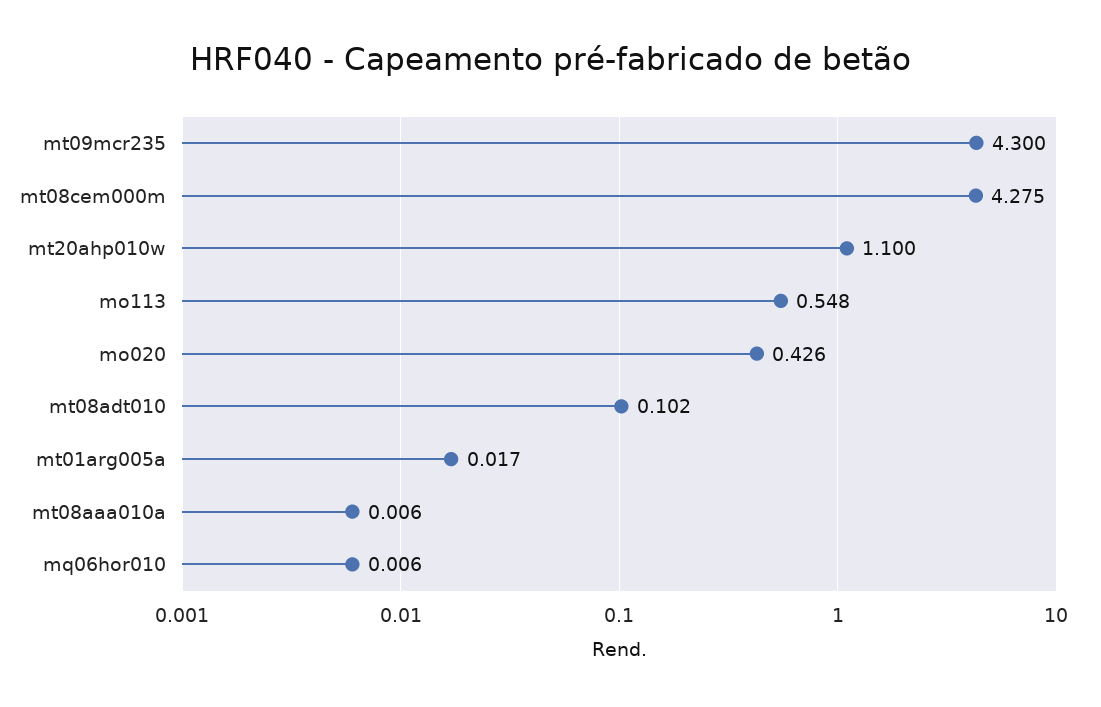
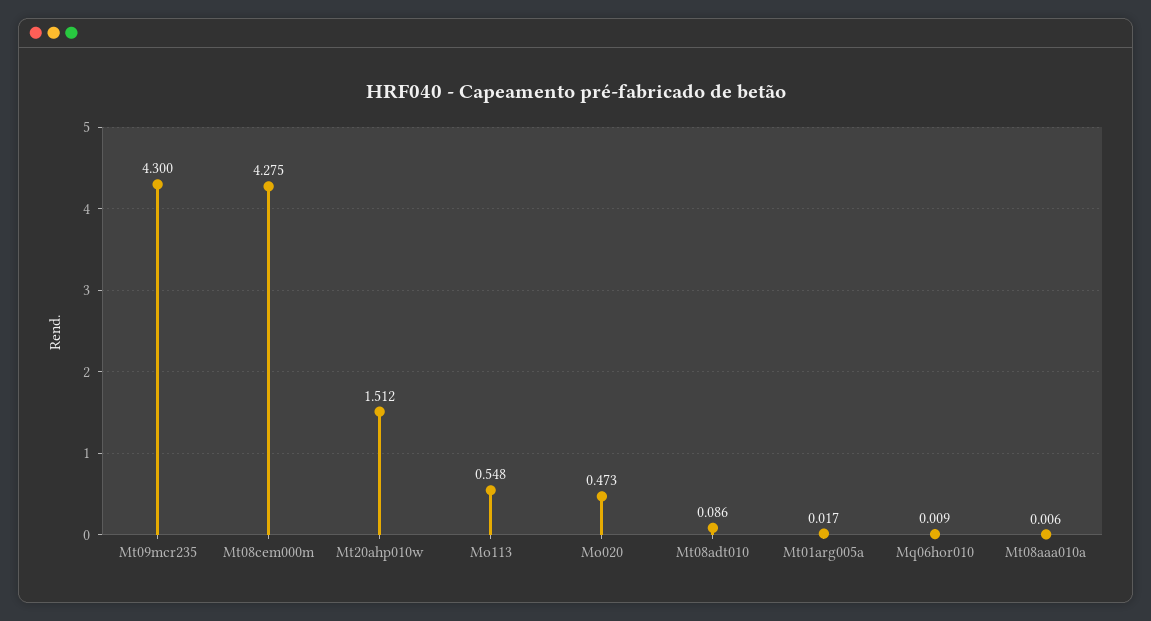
  {
    "mt09mcr235": 4.3,
    "mt08cem000m": 4.275,
-   "mt20ahp010w": 1.1,
+   "mt20ahp010w": 1.512,
    "mo113": 0.548,
-   "mo020": 0.426,
+   "mo020": 0.473,
-   "mt08adt010": 0.102,
+   "mt08adt010": 0.086,
    "mt01arg005a": 0.017,
    "mt08aaa010a": 0.006,
-   "mq06hor010": 0.006
+   "mq06hor010": 0.009
  }

